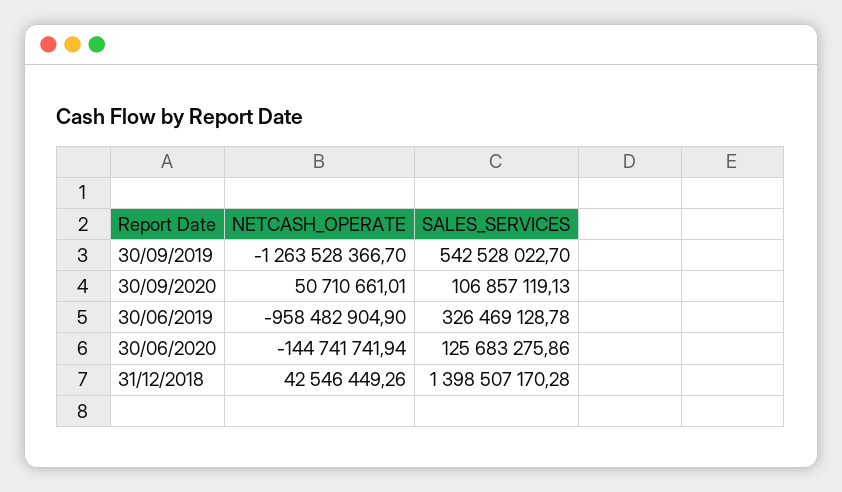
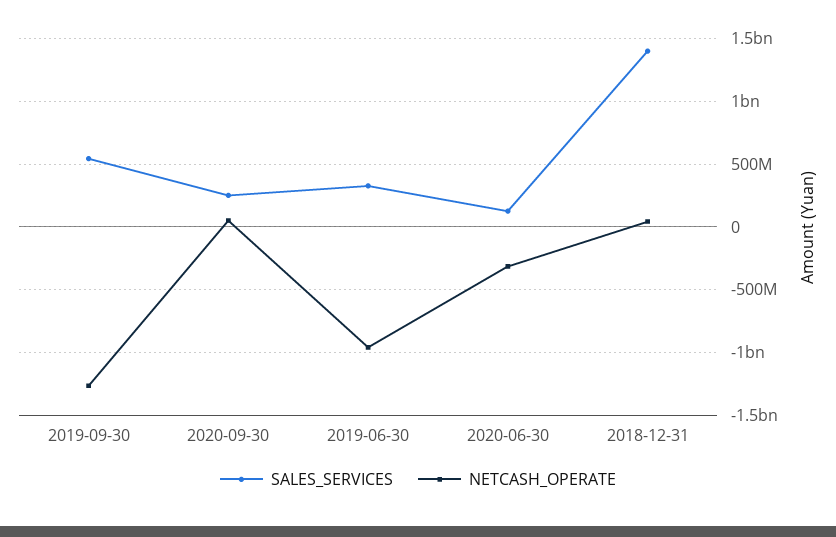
  {
    "NETCASH_OPERATE": {
      "30/09/2019": -1263528366.7,
      "30/09/2020": 50710661.01,
      "30/06/2019": -958482904.9,
-     "30/06/2020": -144741741.94,
+     "30/06/2020": -300000000,
      "31/12/2018": 42546449.26
    },
    "SALES_SERVICES": {
      "30/09/2019": 542528022.7,
-     "30/09/2020": 106857119.13,
+     "30/09/2020": 250000000,
      "30/06/2019": 326469128.78,
      "30/06/2020": 125683275.86,
      "31/12/2018": 1398507170.28
    }
  }

